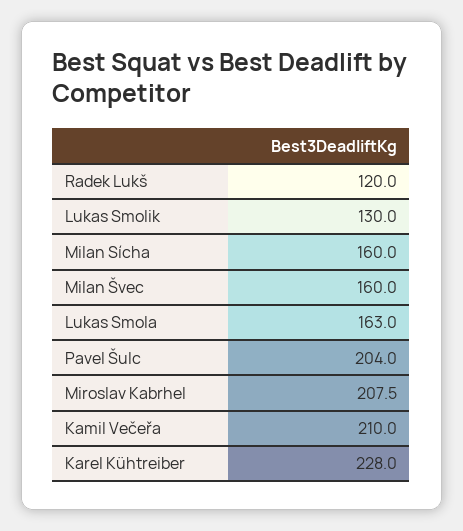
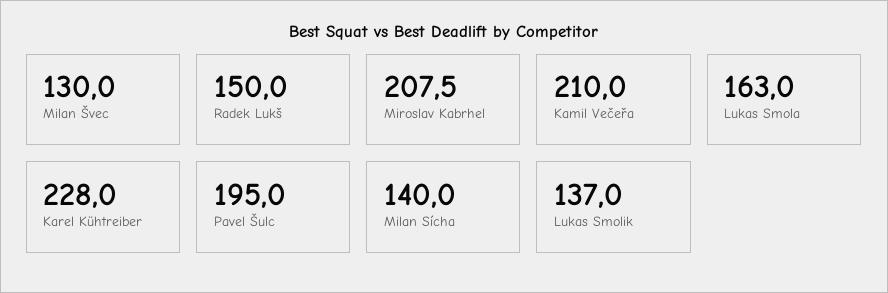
  {
-   "Radek Lukš": 120,
+   "Radek Lukš": 150,
-   "Lukas Smolik": 130,
+   "Lukas Smolik": 137,
-   "Milan Sícha": 160,
+   "Milan Sícha": 140,
-   "Milan Švec": 160,
+   "Milan Švec": 130,
    "Lukas Smola": 163,
-   "Pavel Šulc": 204,
+   "Pavel Šulc": 195,
    "Miroslav Kabrhel": 207.5,
    "Kamil Večeřa": 210,
    "Karel Kühtreiber": 228
  }

